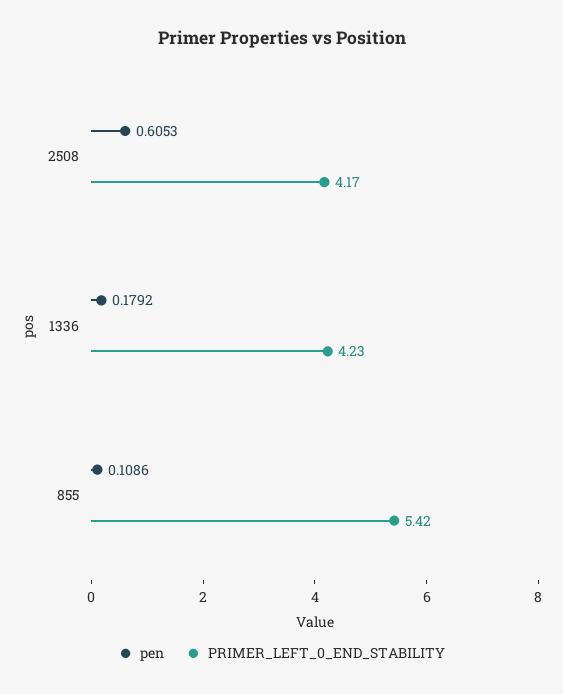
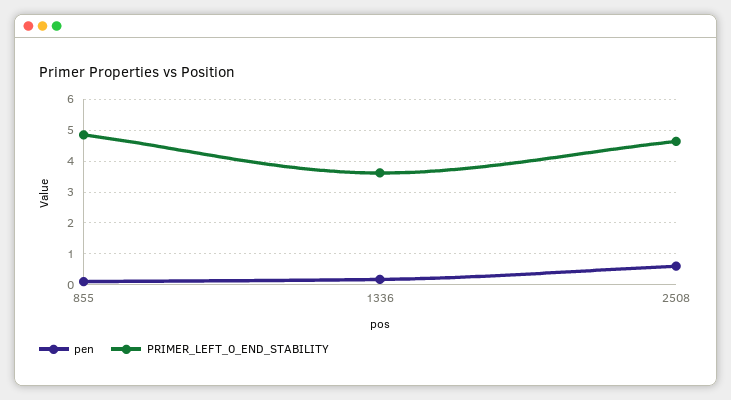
  {
    "pen": {
      "2508": 0.6053,
      "1336": 0.1792,
      "855": 0.1086
    },
    "PRIMER_LEFT_0_END_STABILITY": {
-     "2508": 4.17,
+     "2508": 4.6,
-     "1336": 4.23,
+     "1336": 3.6,
-     "855": 5.42
+     "855": 4.8
    }
  }

